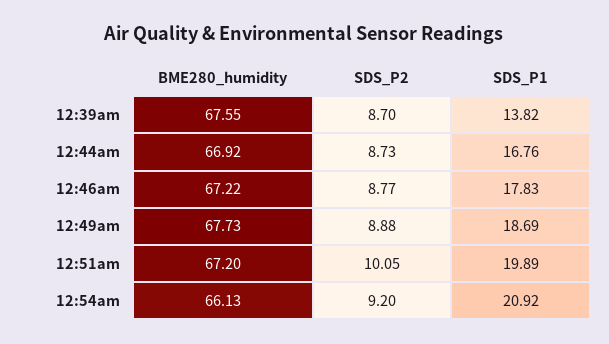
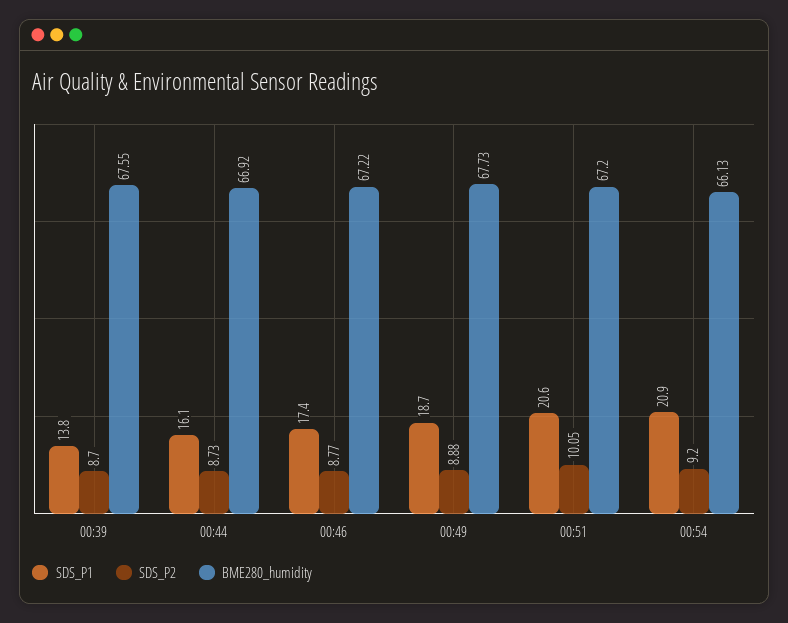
  {
    "BME280_humidity": {
      "12:39am": 67.55,
      "12:44am": 66.92,
      "12:46am": 67.22,
      "12:49am": 67.73,
      "12:51am": 67.2,
      "12:54am": 66.13
    },
    "SDS_P2": {
      "12:39am": 8.7,
      "12:44am": 8.73,
      "12:46am": 8.77,
      "12:49am": 8.88,
      "12:51am": 10.05,
      "12:54am": 9.2
    },
    "SDS_P1": {
      "12:39am": 13.82,
-     "12:44am": 16.76,
+     "12:44am": 16.1,
-     "12:46am": 17.83,
+     "12:46am": 17.4,
      "12:49am": 18.69,
-     "12:51am": 19.89,
+     "12:51am": 20.6,
      "12:54am": 20.92
    }
  }

